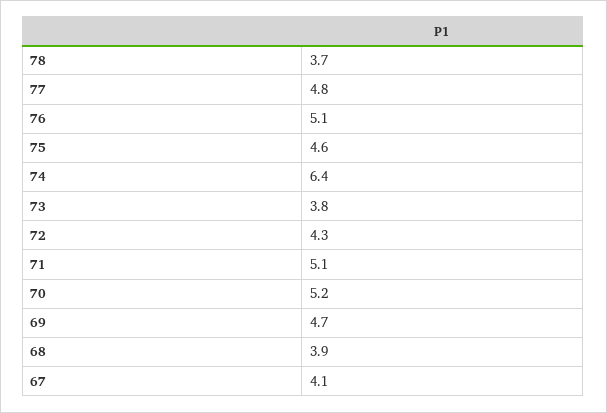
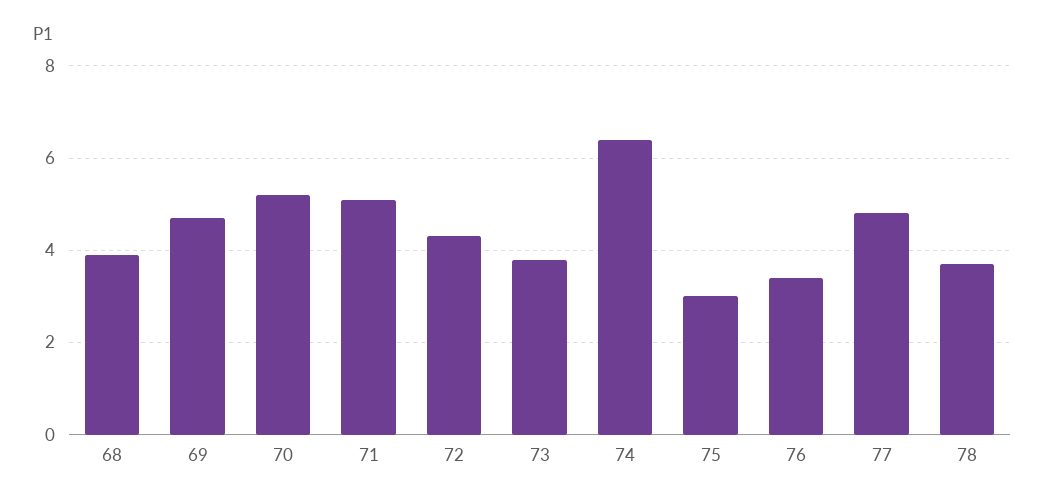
  {
    "78": 3.7,
    "77": 4.8,
-   "76": 5.1,
+   "76": 3.5,
-   "75": 4.6,
+   "75": 3,
    "74": 6.4,
    "73": 3.8,
    "72": 4.3,
    "71": 5.1,
    "70": 5.2,
    "69": 4.7,
-   "68": 3.9,
+   "68": 3.9
-   "67": 4.1
  }

